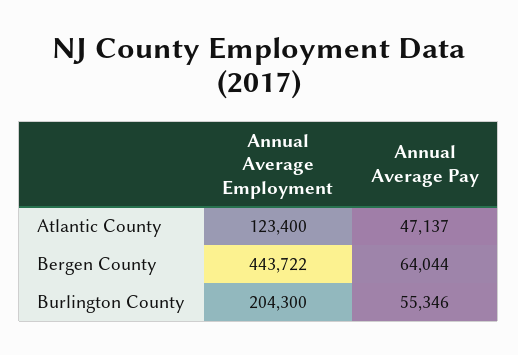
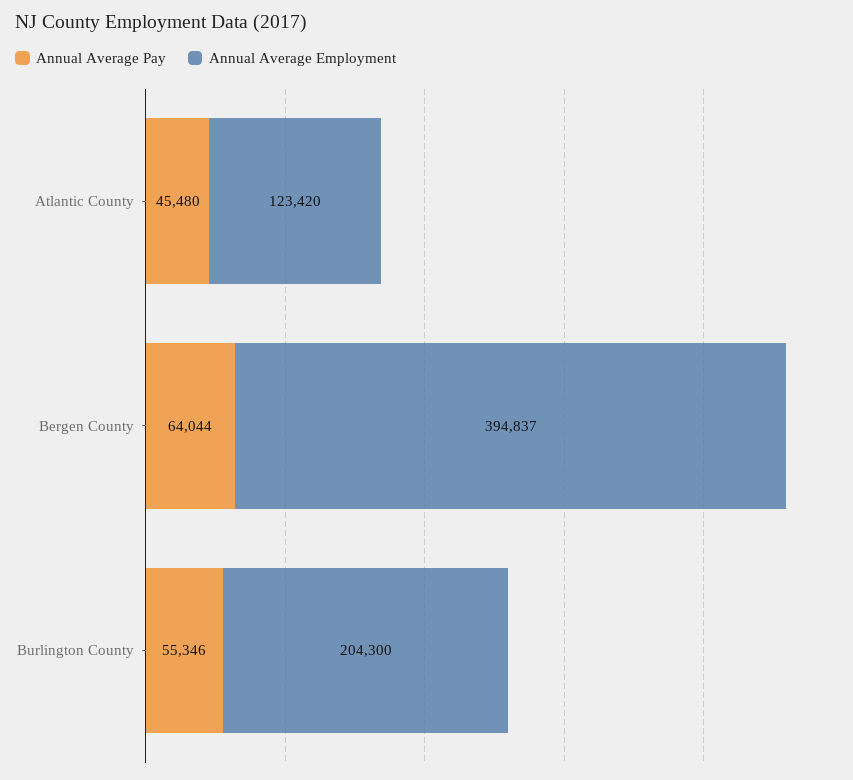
  {
    "Annual Average Employment": {
-     "Atlantic County": 123400,
+     "Atlantic County": 123420,
-     "Bergen County": 443722,
+     "Bergen County": 394837,
      "Burlington County": 204300
    },
    "Annual Average Pay": {
-     "Atlantic County": 47137,
+     "Atlantic County": 45480,
      "Bergen County": 64044,
      "Burlington County": 55346
    }
  }

